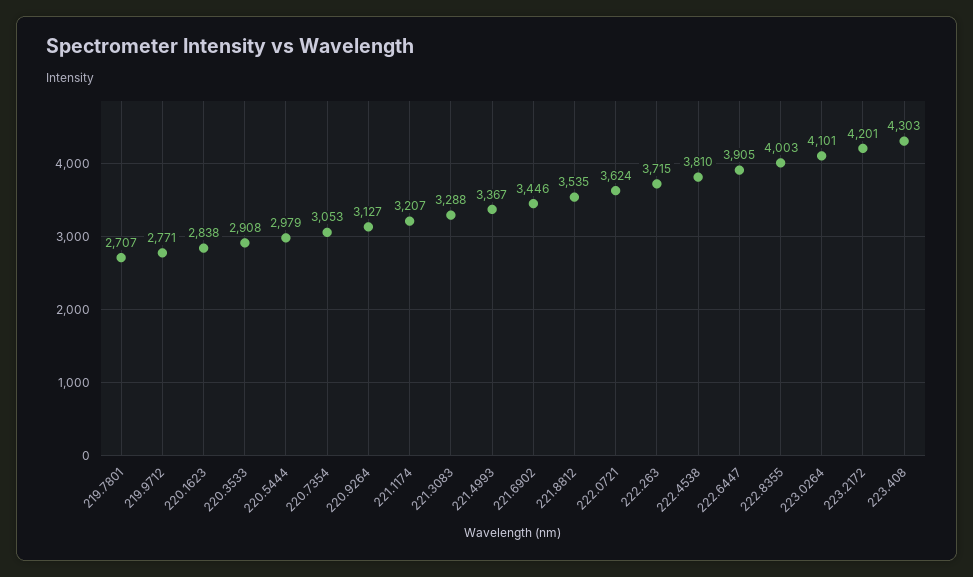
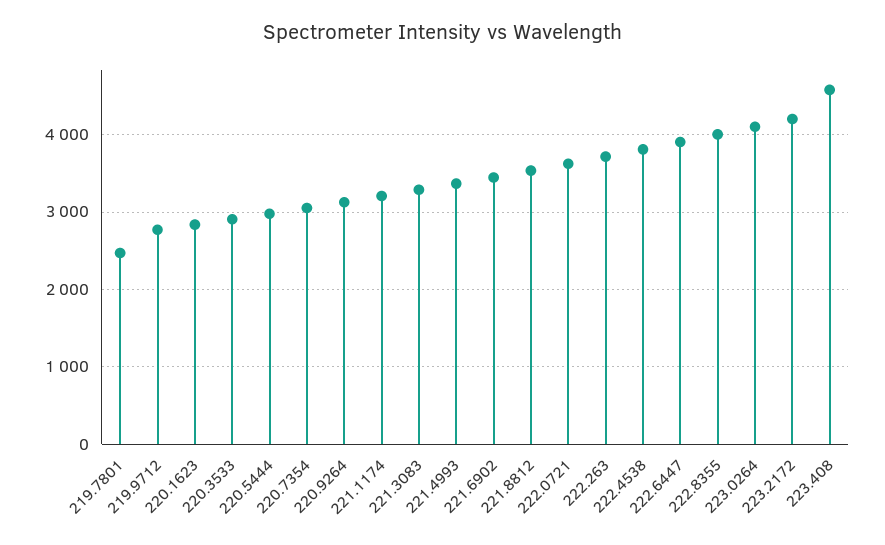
  {
-   "219.7801": 2707,
+   "219.7801": 2500,
    "219.9712": 2771,
    "220.1623": 2838,
    "220.3533": 2908,
    "220.5444": 2979,
    "220.7354": 3053,
    "220.9264": 3127,
    "221.1174": 3207,
    "221.3083": 3288,
    "221.4993": 3367,
    "221.6902": 3446,
    "221.8812": 3535,
    "222.0721": 3624,
    "222.263": 3715,
    "222.4538": 3810,
    "222.6447": 3905,
    "222.8355": 4003,
    "223.0264": 4101,
    "223.2172": 4201,
-   "223.408": 4303
+   "223.408": 4600
  }

